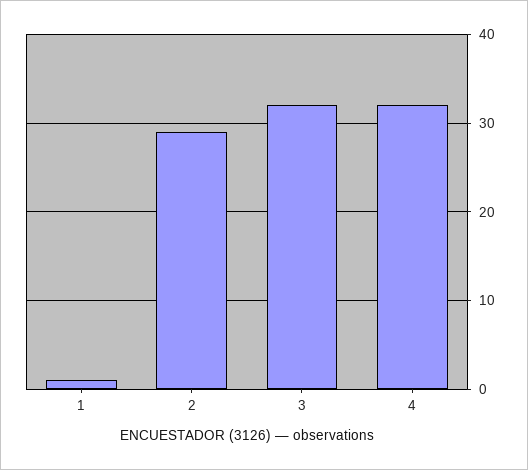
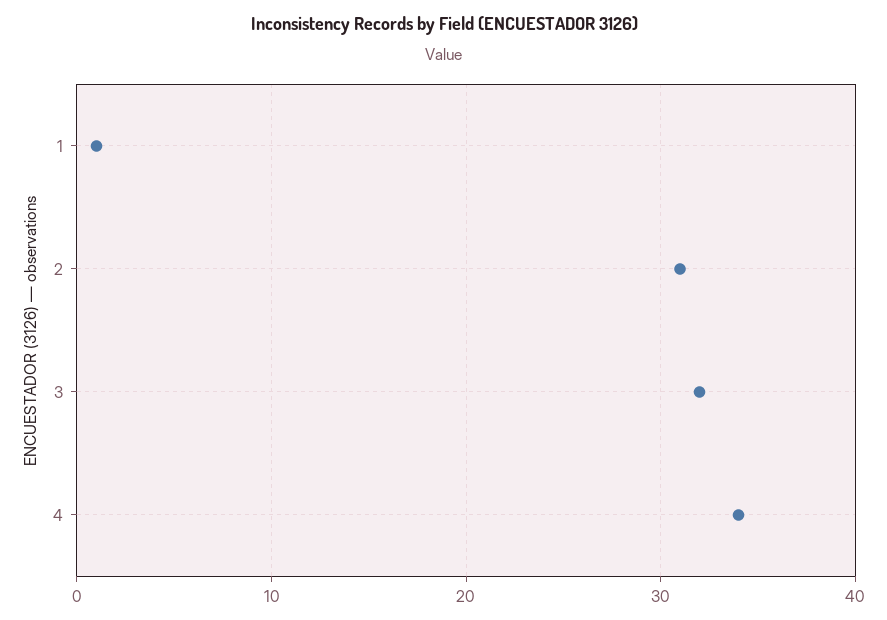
  {
    "1": 1,
-   "2": 29,
+   "2": 31,
    "3": 32,
-   "4": 32
+   "4": 34
  }

